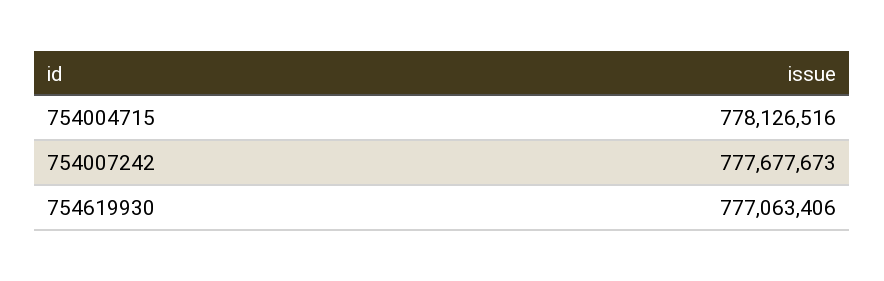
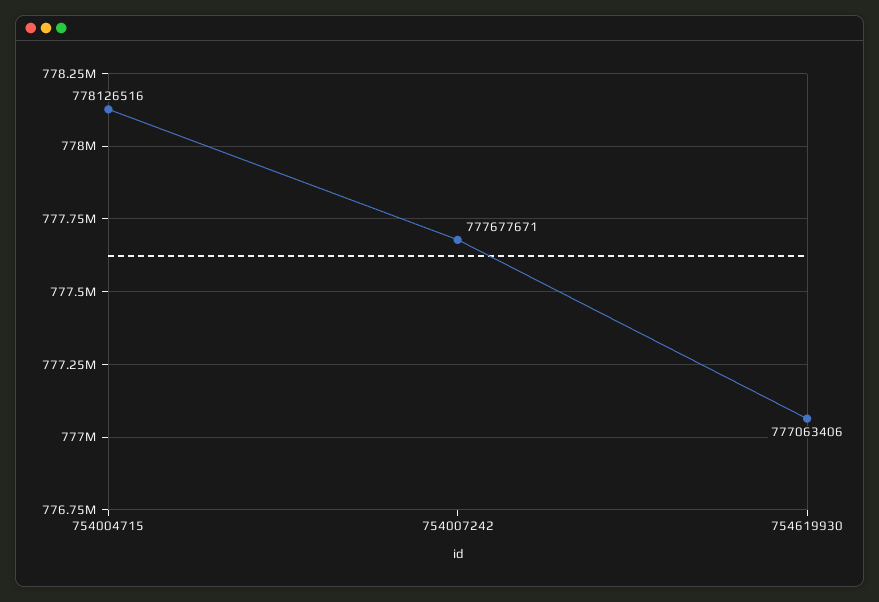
  {
    "754004715": 778126516,
-   "754007242": 777677673,
+   "754007242": 777677671,
    "754619930": 777063406
  }

